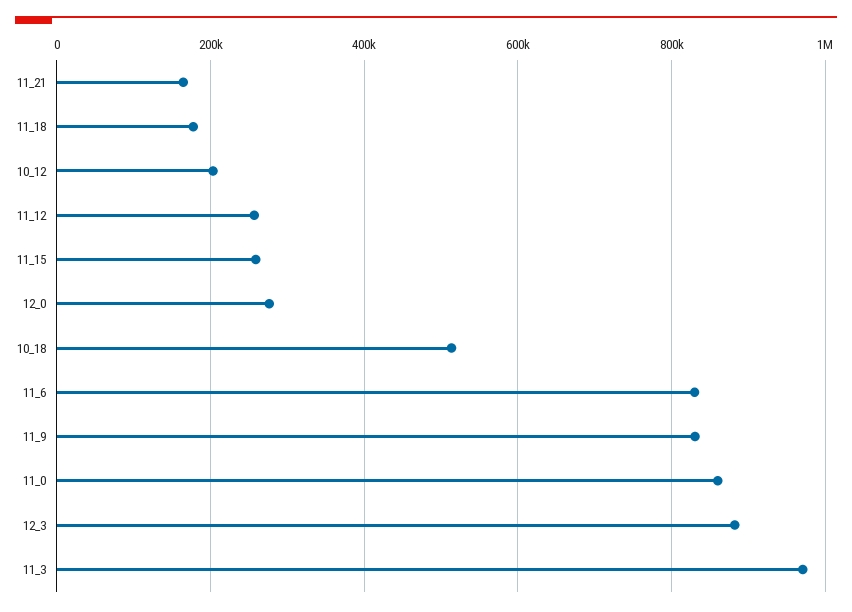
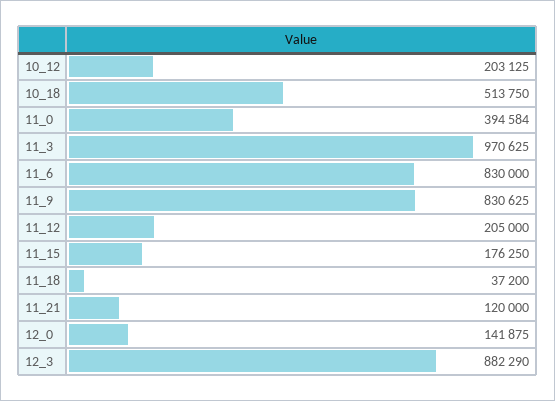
  {
-   "11_21": 160000,
+   "11_21": 120000,
-   "11_18": 180000,
+   "11_18": 37200,
    "10_12": 203125,
-   "11_12": 260000,
+   "11_12": 205000,
-   "11_15": 260000,
+   "11_15": 176250,
-   "12_0": 280000,
+   "12_0": 141875,
    "10_18": 513750,
    "11_6": 830000,
    "11_9": 830625,
-   "11_0": 860000,
+   "11_0": 394584,
    "12_3": 882290,
    "11_3": 970625
  }

